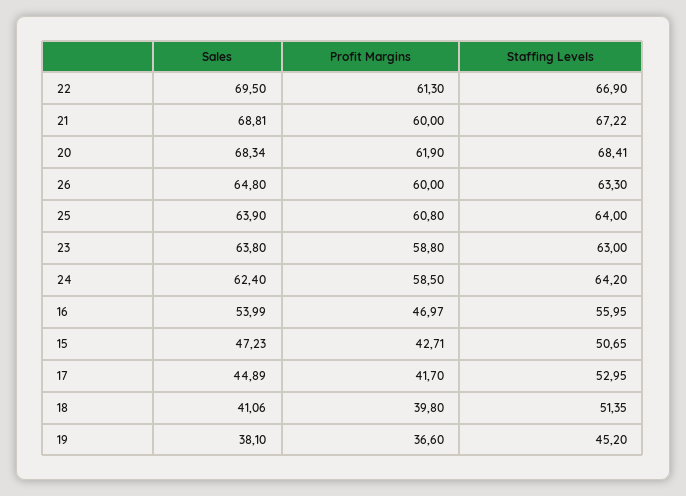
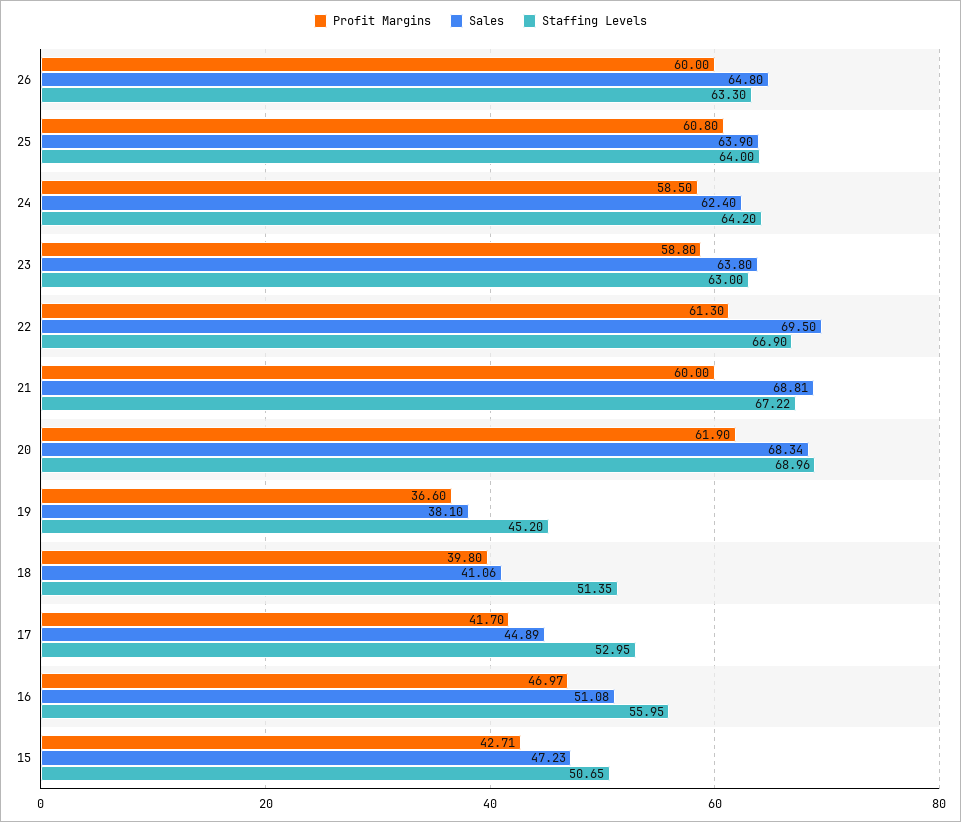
  {
    "Sales": {
      "22": 69.5,
      "21": 68.81,
      "20": 68.34,
      "26": 64.8,
      "25": 63.9,
      "23": 63.8,
      "24": 62.4,
-     "16": 53.99,
+     "16": 51.08,
      "15": 47.23,
      "17": 44.89,
      "18": 41.06,
      "19": 38.1
    },
    "Profit Margins": {
      "22": 61.3,
      "21": 60,
      "20": 61.9,
      "26": 60,
      "25": 60.8,
      "23": 58.8,
      "24": 58.5,
      "16": 46.97,
      "15": 42.71,
      "17": 41.7,
      "18": 39.8,
      "19": 36.6
    },
    "Staffing Levels": {
      "22": 66.9,
      "21": 67.22,
-     "20": 68.41,
+     "20": 68.96,
      "26": 63.3,
      "25": 64,
      "23": 63,
      "24": 64.2,
      "16": 55.95,
      "15": 50.65,
      "17": 52.95,
      "18": 51.35,
      "19": 45.2
    }
  }

